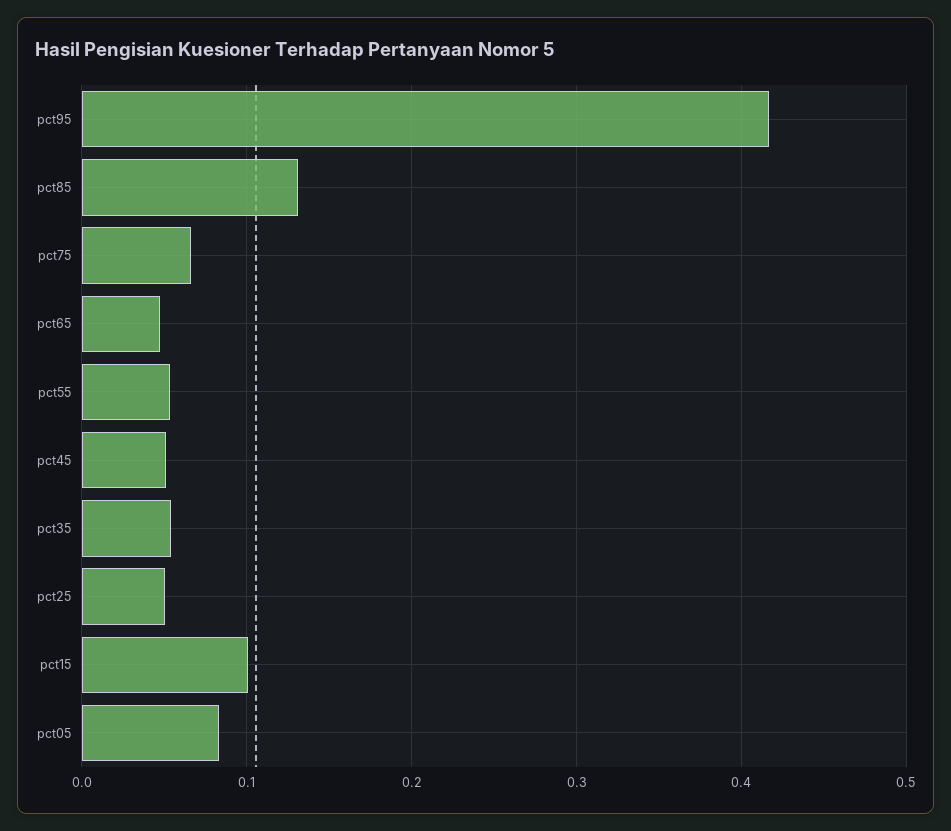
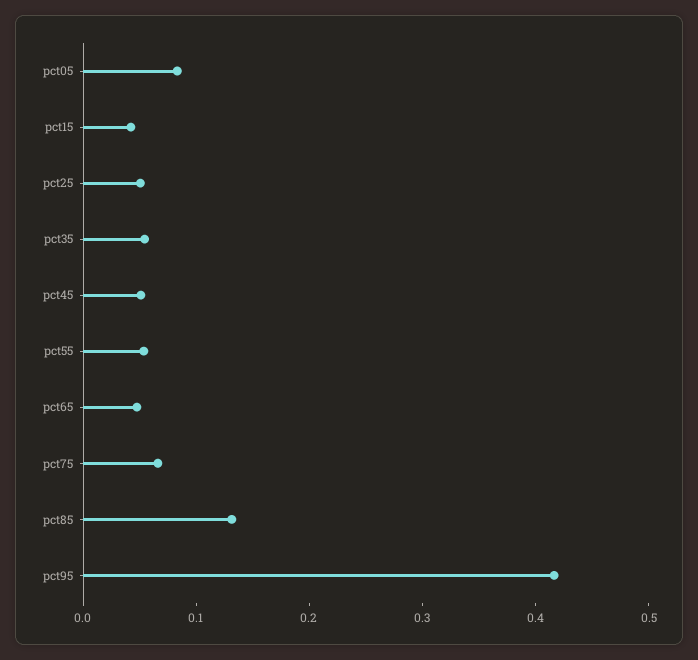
  {
    "pct95": 0.42,
    "pct85": 0.13,
    "pct75": 0.07,
    "pct65": 0.05,
    "pct55": 0.05,
    "pct45": 0.05,
    "pct35": 0.05,
    "pct25": 0.05,
-   "pct15": 0.1,
+   "pct15": 0.04,
    "pct05": 0.08
  }

